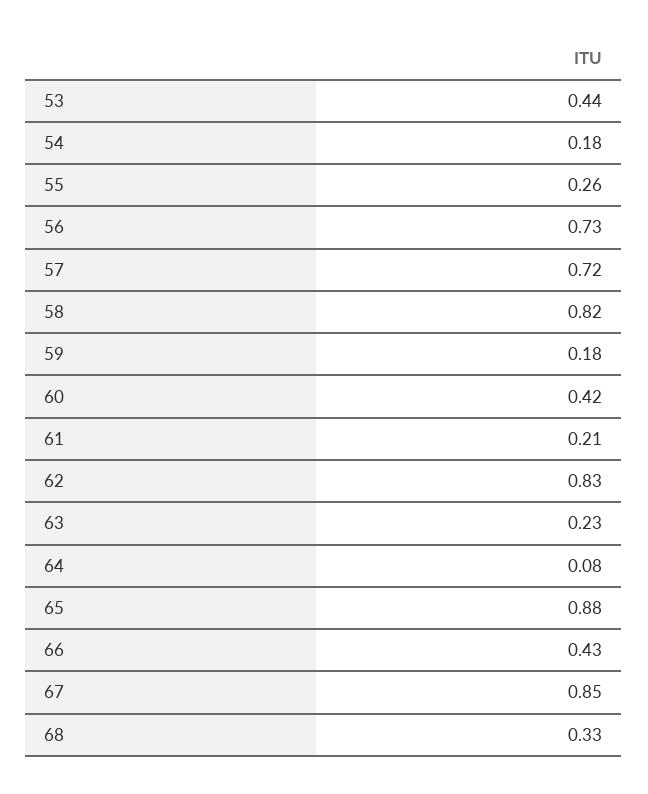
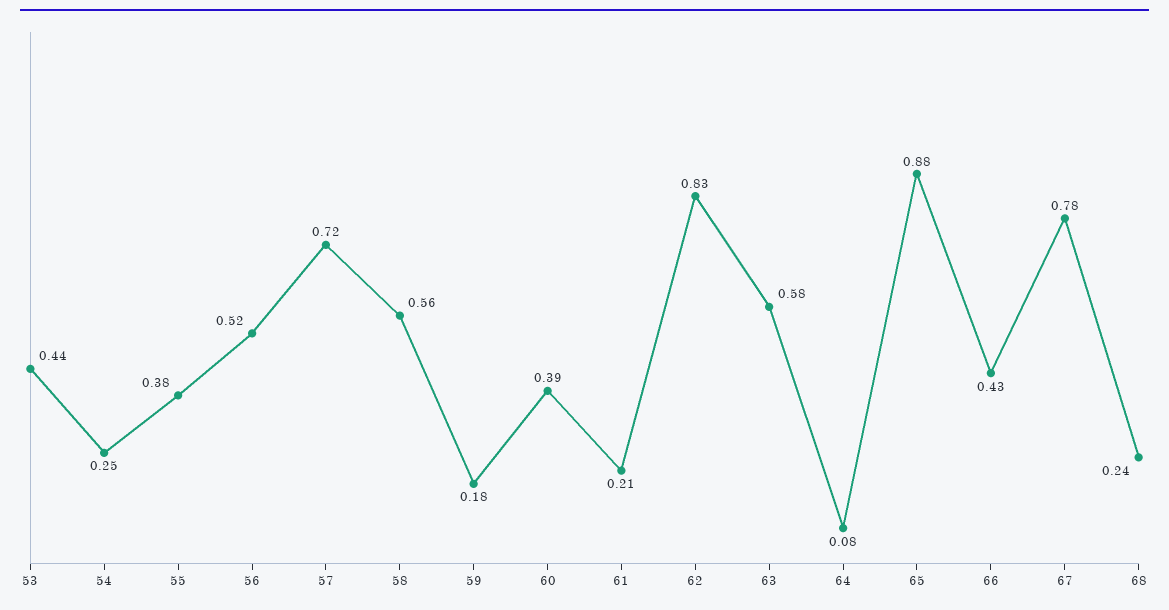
  {
    "53": 0.44,
-   "54": 0.18,
+   "54": 0.25,
-   "55": 0.26,
+   "55": 0.38,
-   "56": 0.73,
+   "56": 0.52,
    "57": 0.72,
-   "58": 0.82,
+   "58": 0.56,
    "59": 0.18,
-   "60": 0.42,
+   "60": 0.39,
    "61": 0.21,
    "62": 0.83,
-   "63": 0.23,
+   "63": 0.58,
    "64": 0.08,
    "65": 0.88,
    "66": 0.43,
-   "67": 0.85,
+   "67": 0.78,
-   "68": 0.33
+   "68": 0.24
  }

